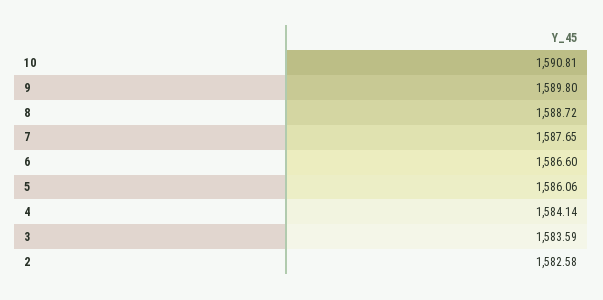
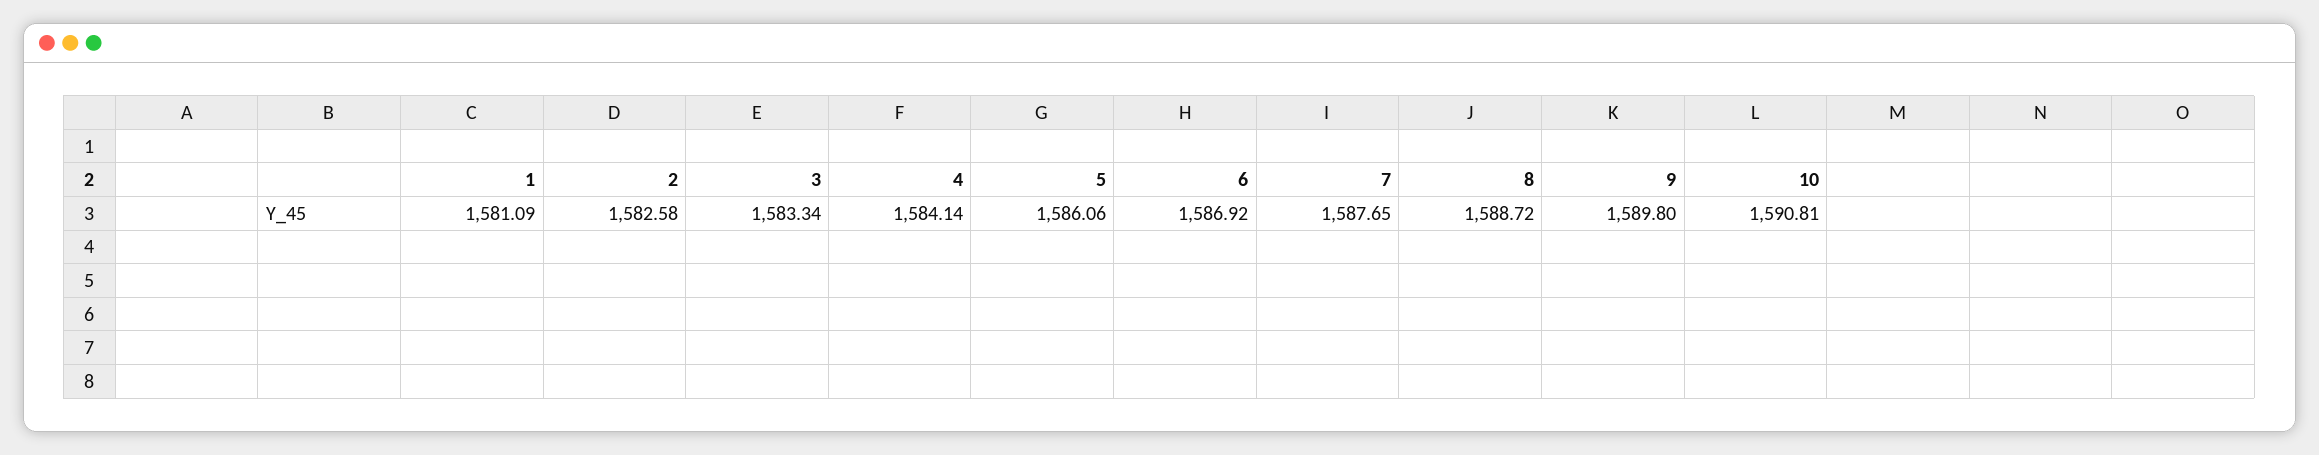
  {
    "10": 1590.81,
    "9": 1589.8,
    "8": 1588.72,
    "7": 1587.65,
-   "6": 1586.6,
+   "6": 1586.92,
    "5": 1586.06,
    "4": 1584.14,
-   "3": 1583.59,
+   "3": 1583.34,
-   "2": 1582.58
+   "2": 1582.58,
+   "1": 1581.09
  }

